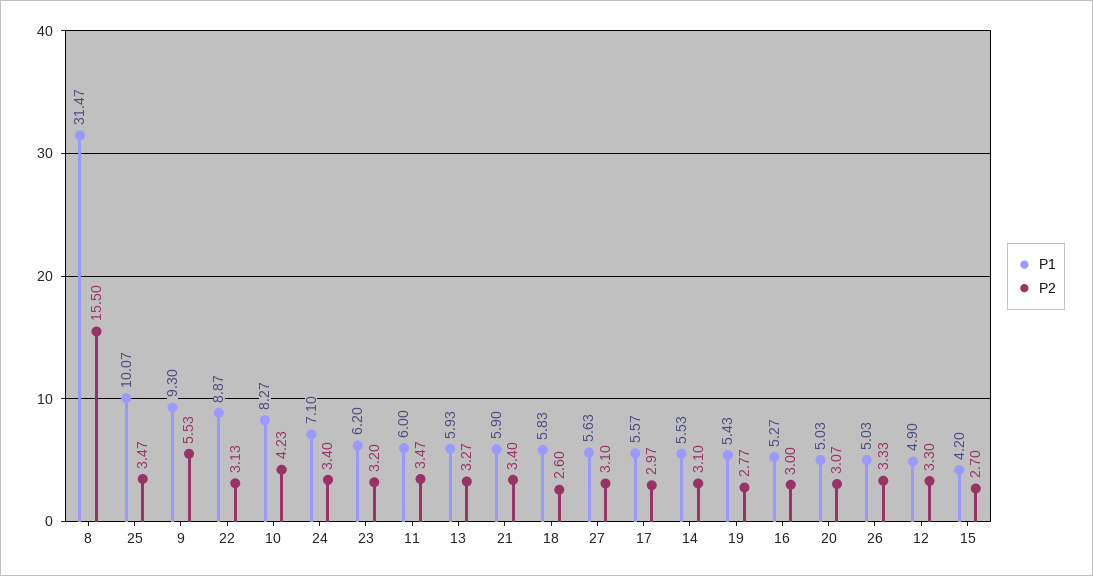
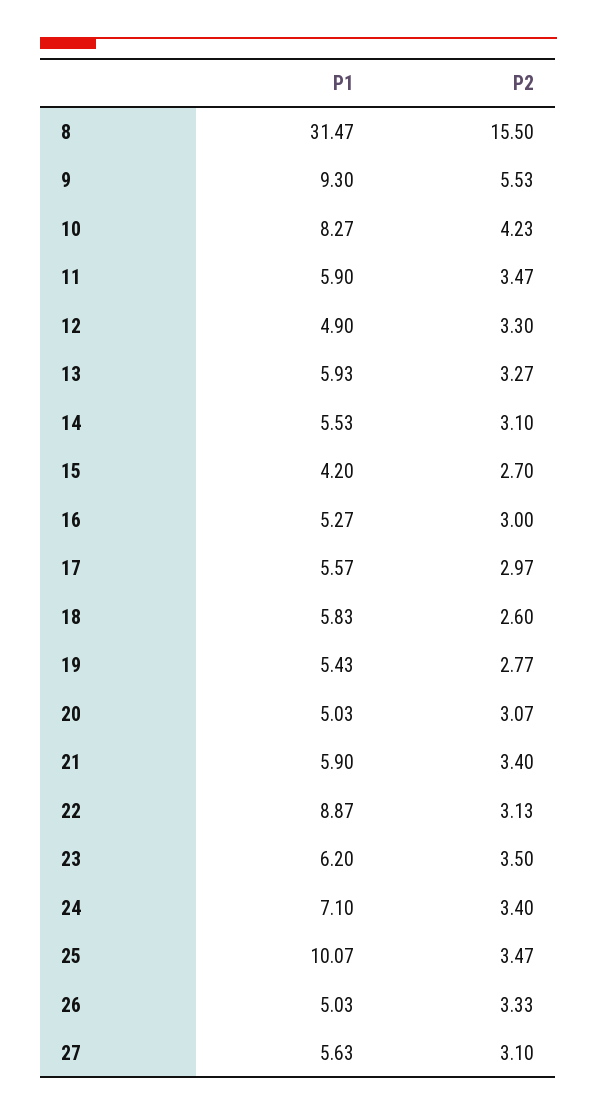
  {
    "P1": {
      "8": 31.47,
      "25": 10.07,
      "9": 9.3,
      "22": 8.87,
      "10": 8.27,
      "24": 7.1,
      "23": 6.2,
-     "11": 6,
+     "11": 5.9,
      "13": 5.93,
      "21": 5.9,
      "18": 5.83,
      "27": 5.63,
      "17": 5.57,
      "14": 5.53,
      "19": 5.43,
      "16": 5.27,
      "20": 5.03,
      "26": 5.03,
      "12": 4.9,
      "15": 4.2
    },
    "P2": {
      "8": 15.5,
      "25": 3.47,
      "9": 5.53,
      "22": 3.13,
      "10": 4.23,
      "24": 3.4,
-     "23": 3.2,
+     "23": 3.5,
      "11": 3.47,
      "13": 3.27,
      "21": 3.4,
      "18": 2.6,
      "27": 3.1,
      "17": 2.97,
      "14": 3.1,
      "19": 2.77,
      "16": 3,
      "20": 3.07,
      "26": 3.33,
      "12": 3.3,
      "15": 2.7
    }
  }

